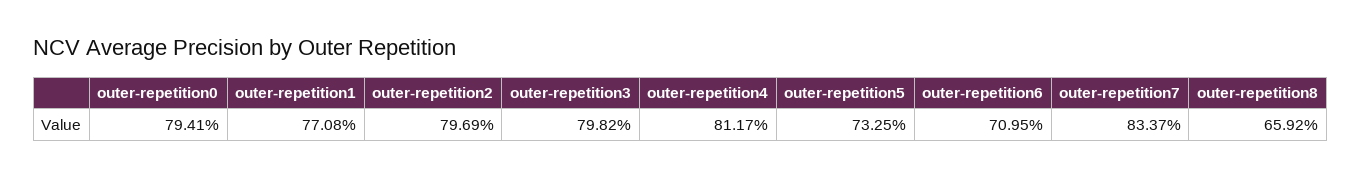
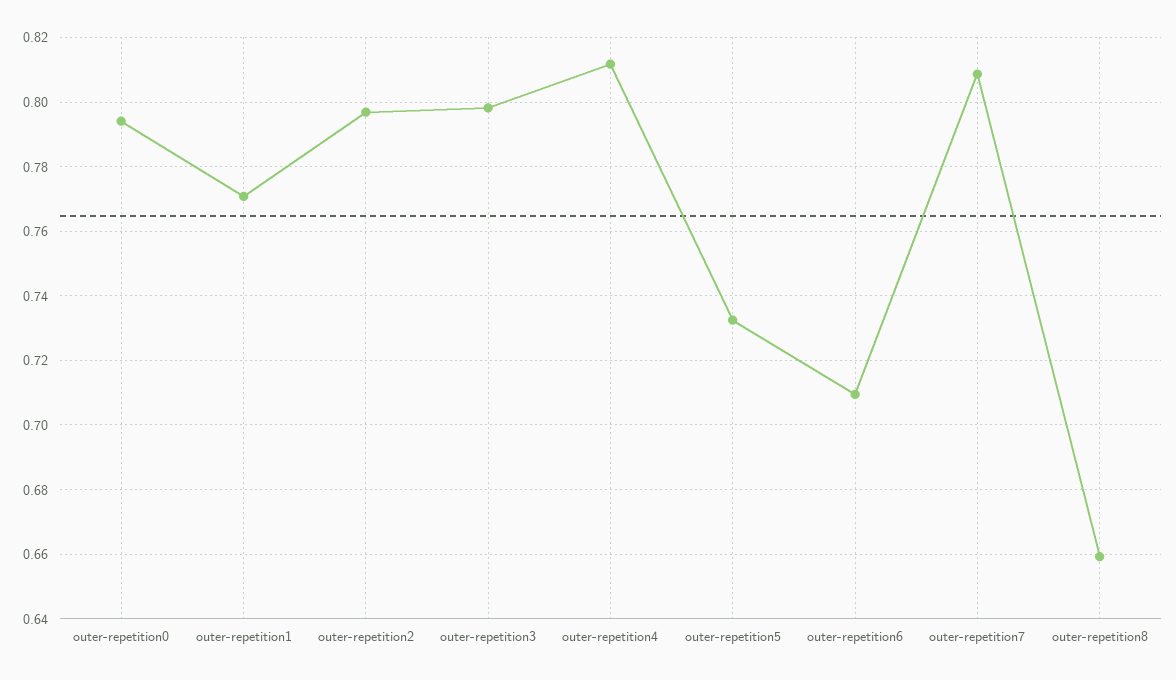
  {
    "outer-repetition0": 0.7941,
    "outer-repetition1": 0.7708,
    "outer-repetition2": 0.7969,
    "outer-repetition3": 0.7982,
    "outer-repetition4": 0.8117,
    "outer-repetition5": 0.7325,
    "outer-repetition6": 0.7095,
-   "outer-repetition7": 0.8337,
+   "outer-repetition7": 0.808,
    "outer-repetition8": 0.6592
  }

